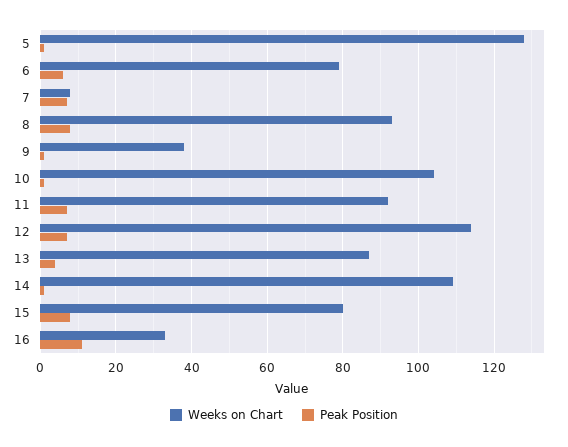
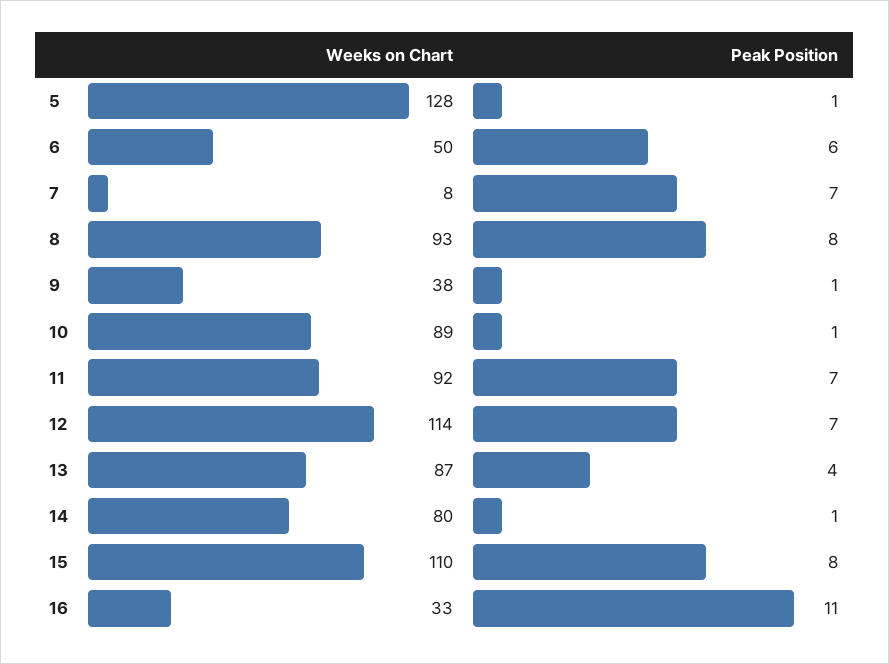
  {
    "Weeks on Chart": {
      "5": 128,
-     "6": 80,
+     "6": 50,
      "7": 8,
      "8": 93,
      "9": 38,
-     "10": 105,
+     "10": 89,
      "11": 92,
      "12": 114,
      "13": 87,
-     "14": 110,
+     "14": 80,
-     "15": 80,
+     "15": 110,
      "16": 33
    },
    "Peak Position": {
      "5": 1,
      "6": 6,
      "7": 7,
      "8": 8,
      "9": 1,
      "10": 1,
      "11": 7,
      "12": 7,
      "13": 4,
      "14": 1,
      "15": 8,
      "16": 11
    }
  }

